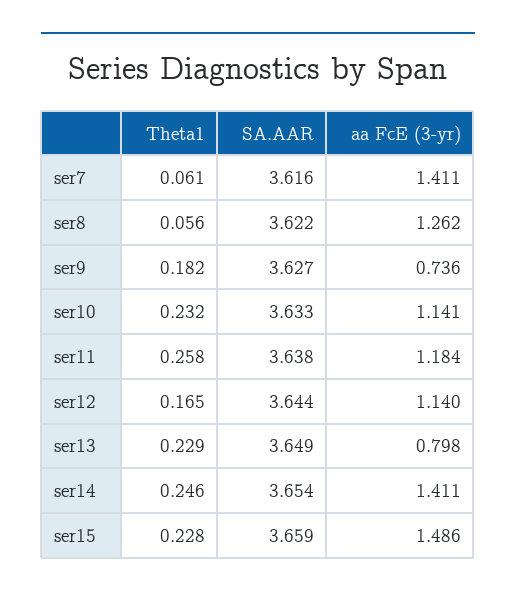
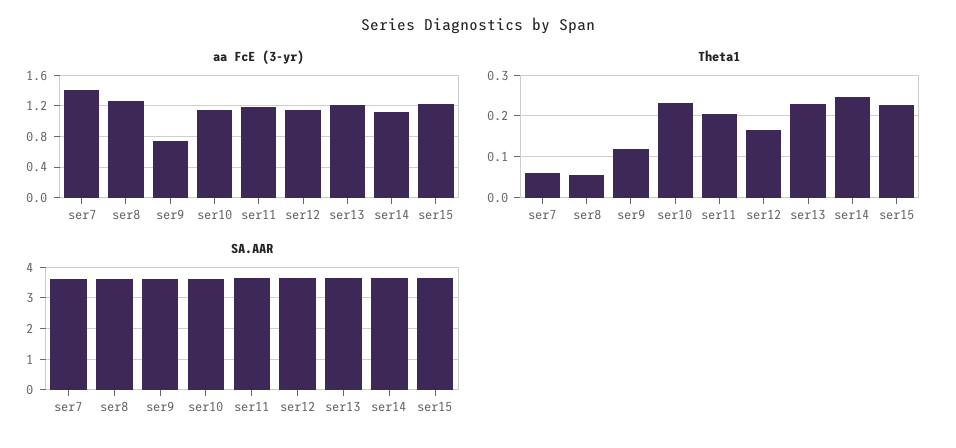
  {
    "Theta1": {
      "ser7": 0.061,
      "ser8": 0.056,
-     "ser9": 0.182,
+     "ser9": 0.12,
      "ser10": 0.232,
-     "ser11": 0.258,
+     "ser11": 0.2,
      "ser12": 0.165,
      "ser13": 0.229,
      "ser14": 0.246,
      "ser15": 0.228
    },
    "SA.AAR": {
      "ser7": 3.616,
      "ser8": 3.622,
      "ser9": 3.627,
      "ser10": 3.633,
      "ser11": 3.638,
      "ser12": 3.644,
      "ser13": 3.649,
      "ser14": 3.654,
      "ser15": 3.659
    },
    "aa FcE (3-yr)": {
      "ser7": 1.411,
      "ser8": 1.262,
      "ser9": 0.736,
      "ser10": 1.141,
      "ser11": 1.184,
      "ser12": 1.14,
-     "ser13": 0.798,
+     "ser13": 1.2,
-     "ser14": 1.411,
+     "ser14": 1.1,
-     "ser15": 1.486
+     "ser15": 1.2
    }
  }

